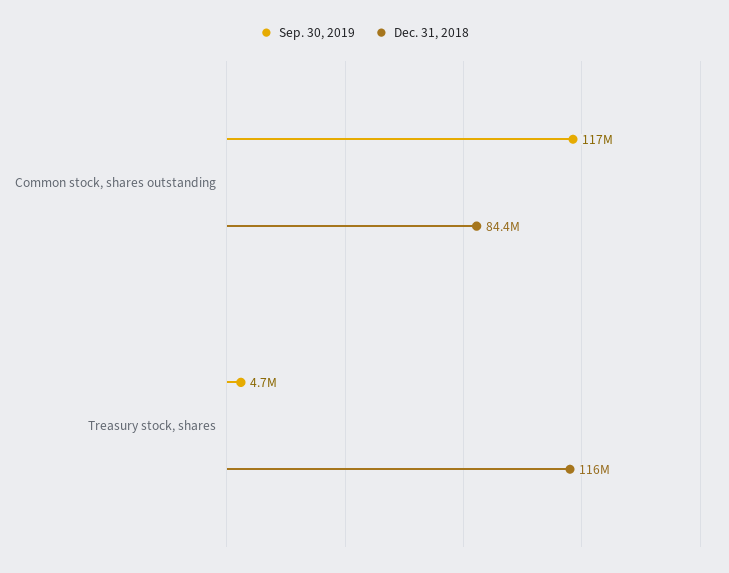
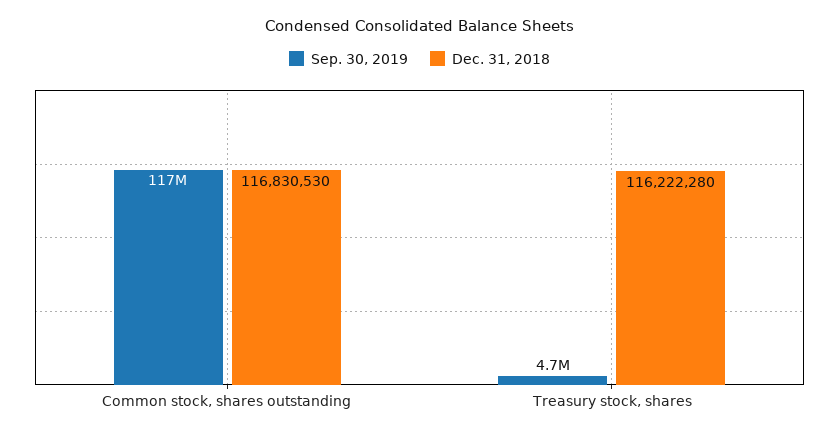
  {
    "Sep. 30, 2019": {
      "Common stock, shares outstanding": 117000000,
      "Treasury stock, shares": 4700000
    },
    "Dec. 31, 2018": {
-     "Common stock, shares outstanding": 84400000,
+     "Common stock, shares outstanding": 116830530,
      "Treasury stock, shares": 116222280
    }
  }

